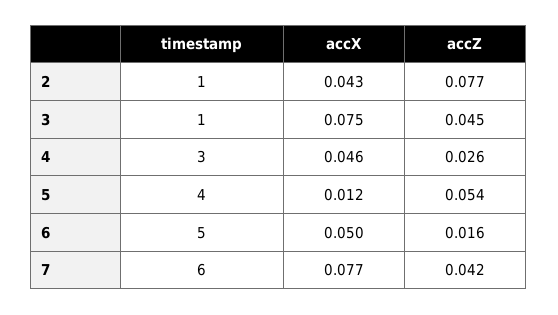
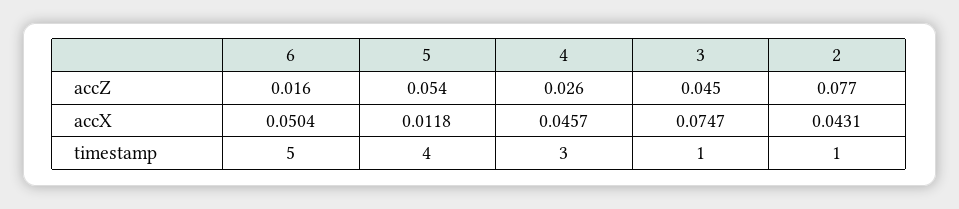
  {
    "timestamp": {
      "2": 1,
      "3": 1,
      "4": 3,
      "5": 4,
-     "6": 5,
+     "6": 5
-     "7": 6
    },
    "accX": {
      "2": 0.0431,
      "3": 0.0747,
      "4": 0.0457,
      "5": 0.0118,
-     "6": 0.0504,
+     "6": 0.0504
-     "7": 0.077
    },
    "accZ": {
      "2": 0.077,
      "3": 0.045,
      "4": 0.026,
      "5": 0.054,
-     "6": 0.016,
+     "6": 0.016
-     "7": 0.042
    }
  }

